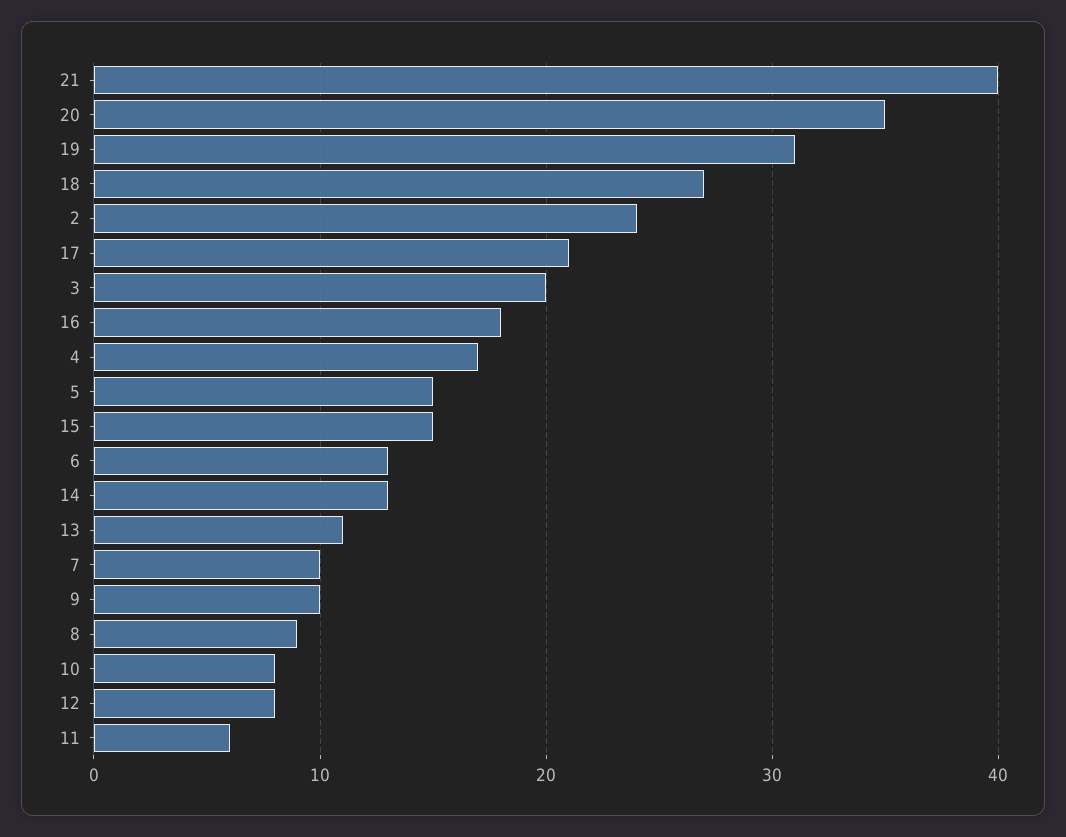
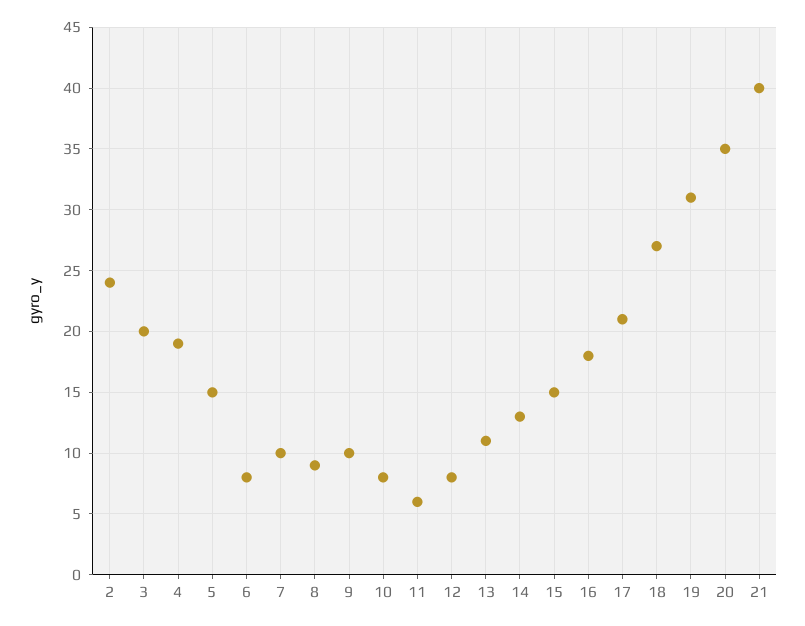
  {
    "21": 40,
    "20": 35,
    "19": 31,
    "18": 27,
    "2": 24,
    "17": 21,
    "3": 20,
    "16": 18,
-   "4": 17,
+   "4": 19,
    "5": 15,
    "15": 15,
-   "6": 13,
+   "6": 8,
    "14": 13,
    "13": 11,
    "7": 10,
    "9": 10,
    "8": 9,
    "10": 8,
    "12": 8,
    "11": 6
  }

